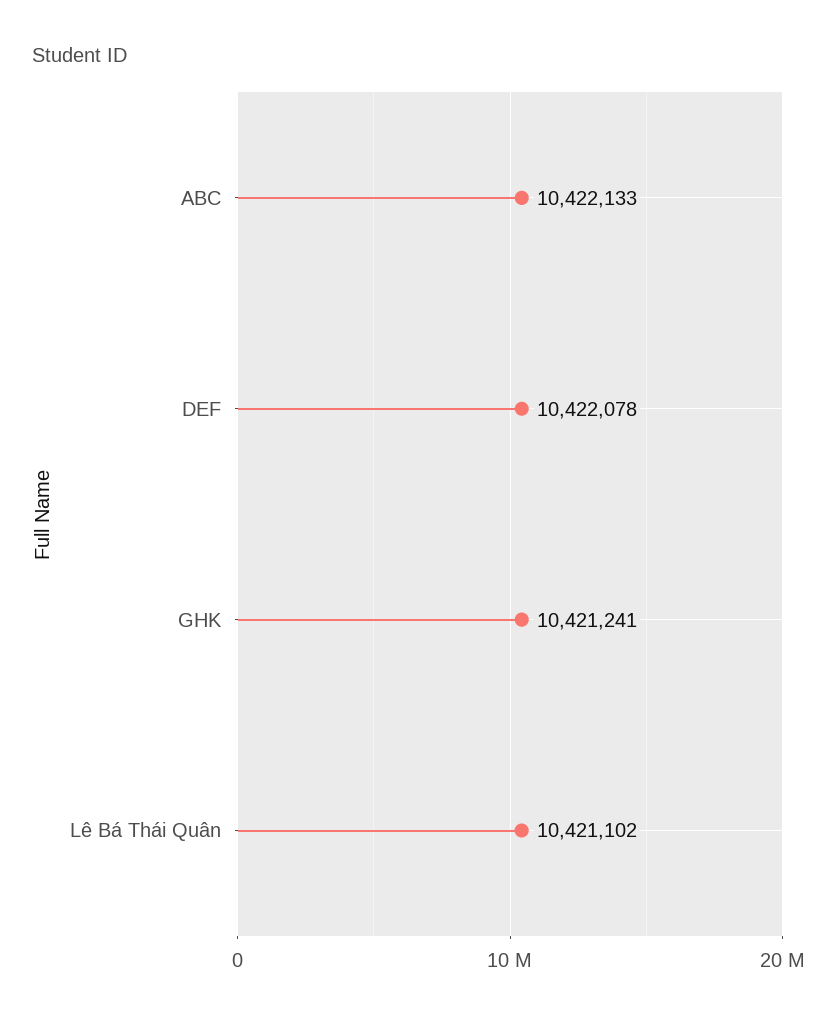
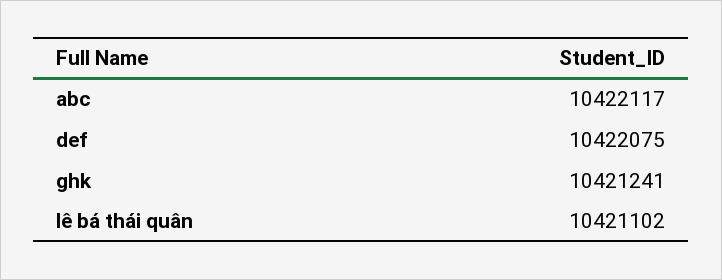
  {
-   "ABC": 10422133,
+   "ABC": 10422117,
-   "DEF": 10422078,
+   "DEF": 10422075,
    "GHK": 10421241,
    "Lê Bá Thái Quân": 10421102
  }

